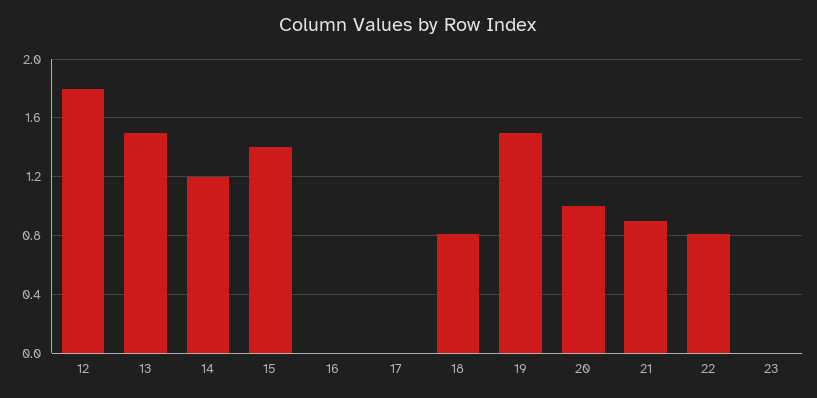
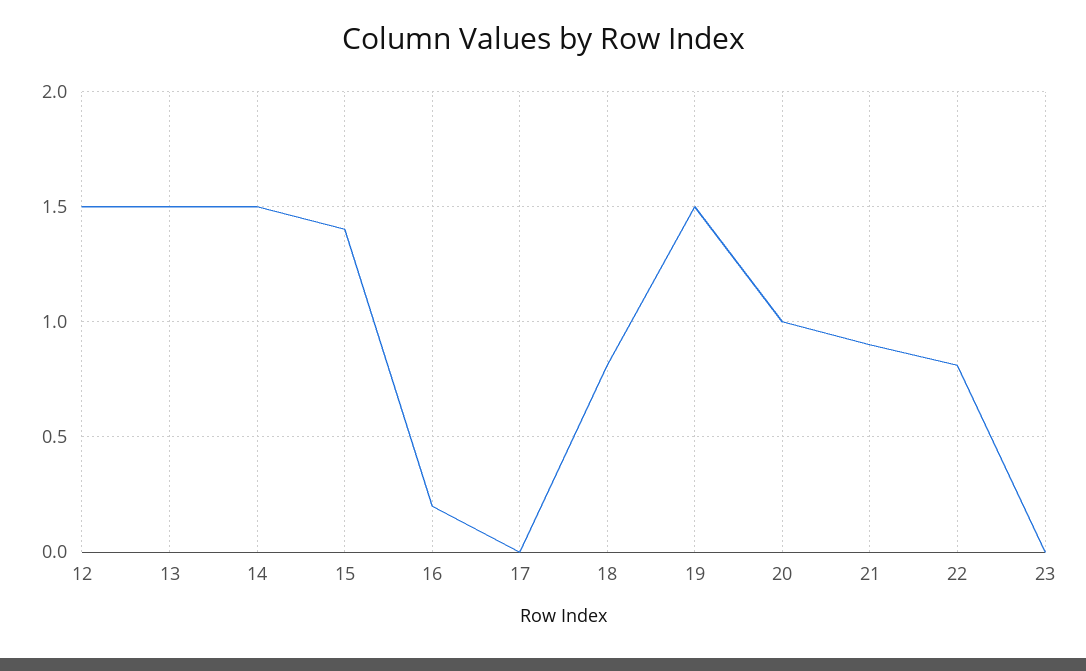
  {
-   "12": 1.8,
+   "12": 1.5,
    "13": 1.5,
-   "14": 1.2,
+   "14": 1.5,
    "15": 1.4,
-   "16": 0,
+   "16": 0.2,
    "17": 0,
    "18": 0.8,
    "19": 1.5,
    "20": 1,
    "21": 0.9,
    "22": 0.8,
    "23": 0
  }

